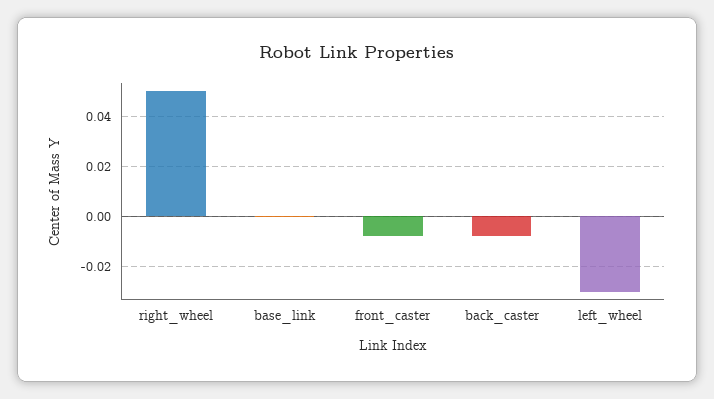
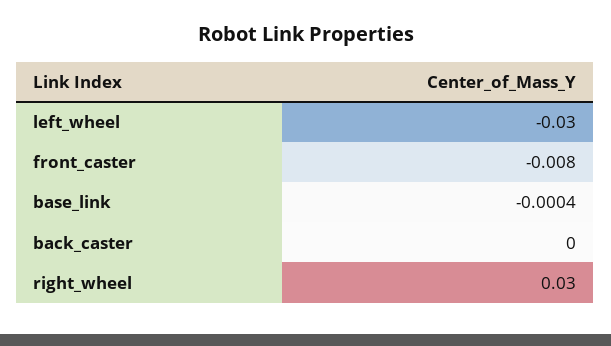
  {
-   "right_wheel": 0.05,
+   "right_wheel": 0.03,
    "base_link": -0.0004,
    "front_caster": -0.008,
-   "back_caster": -0.0075,
+   "back_caster": 0,
    "left_wheel": -0.03
  }

